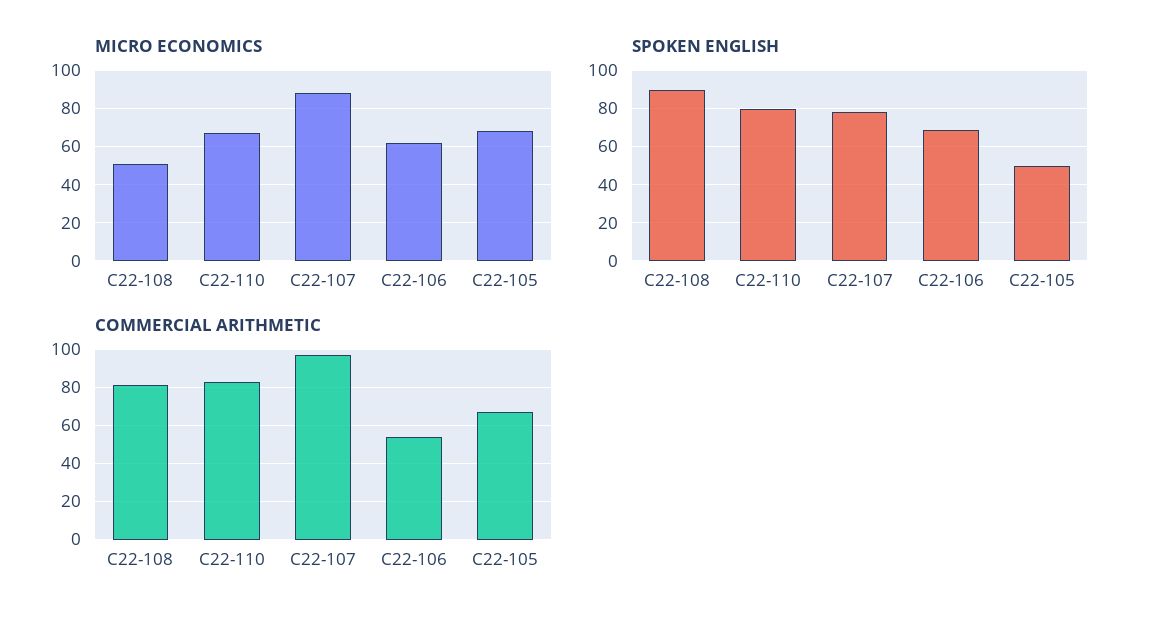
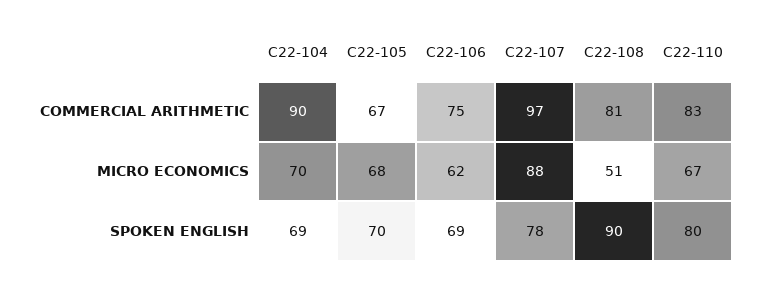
  {
    "MICRO ECONOMICS": {
      "C22-108": 51,
      "C22-110": 67,
      "C22-107": 88,
      "C22-106": 62,
-     "C22-105": 68
+     "C22-105": 68,
+     "C22-104": 70
    },
    "SPOKEN ENGLISH": {
      "C22-108": 90,
      "C22-110": 80,
      "C22-107": 78,
      "C22-106": 69,
-     "C22-105": 50
+     "C22-105": 70,
+     "C22-104": 69
    },
    "COMMERCIAL ARITHMETIC": {
      "C22-108": 81,
      "C22-110": 83,
      "C22-107": 97,
-     "C22-106": 55,
+     "C22-106": 75,
-     "C22-105": 67
+     "C22-105": 67,
+     "C22-104": 90
    }
  }

